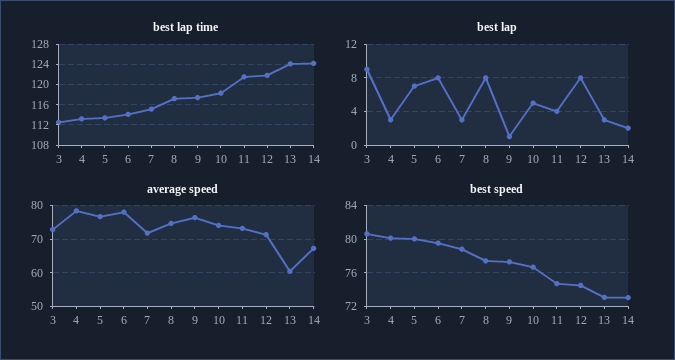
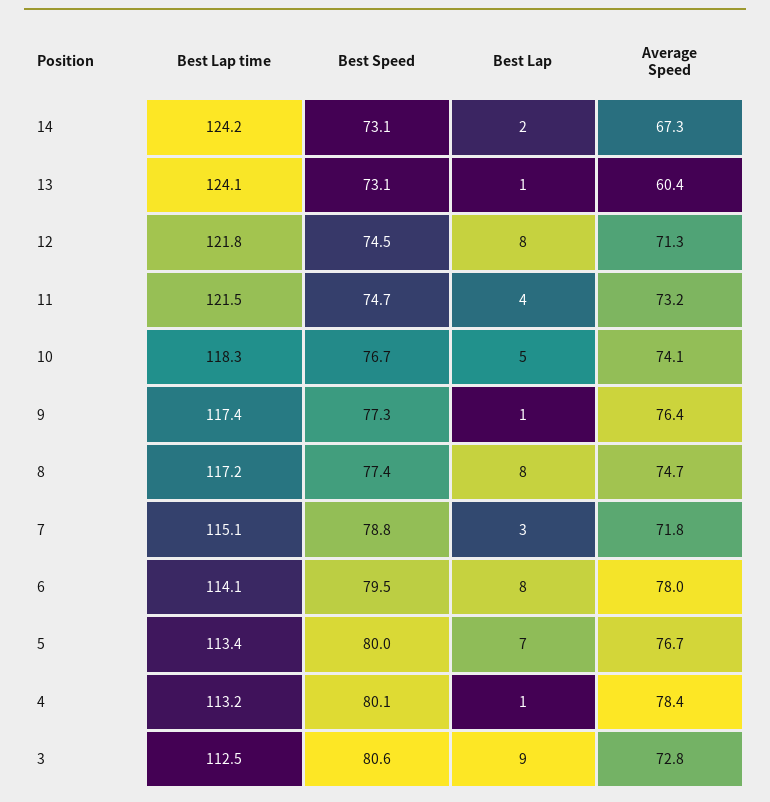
  {
    "best lap time": {
      "3": 112.5,
      "4": 113.2,
      "5": 113.4,
      "6": 114.1,
      "7": 115.1,
      "8": 117.2,
      "9": 117.4,
      "10": 118.3,
      "11": 121.5,
      "12": 121.8,
      "13": 124.1,
      "14": 124.2
    },
    "best lap": {
      "3": 9,
-     "4": 3,
+     "4": 1,
      "5": 7,
      "6": 8,
      "7": 3,
      "8": 8,
      "9": 1,
      "10": 5,
      "11": 4,
      "12": 8,
-     "13": 3,
+     "13": 1,
      "14": 2
    },
    "average speed": {
      "3": 72.8,
      "4": 78.4,
      "5": 76.7,
      "6": 78,
      "7": 71.8,
      "8": 74.7,
      "9": 76.4,
      "10": 74.1,
      "11": 73.2,
      "12": 71.3,
      "13": 60.4,
      "14": 67.3
    },
    "best speed": {
      "3": 80.6,
      "4": 80.1,
      "5": 80,
      "6": 79.5,
      "7": 78.8,
      "8": 77.4,
      "9": 77.3,
      "10": 76.7,
      "11": 74.7,
      "12": 74.5,
      "13": 73.1,
      "14": 73.1
    }
  }

